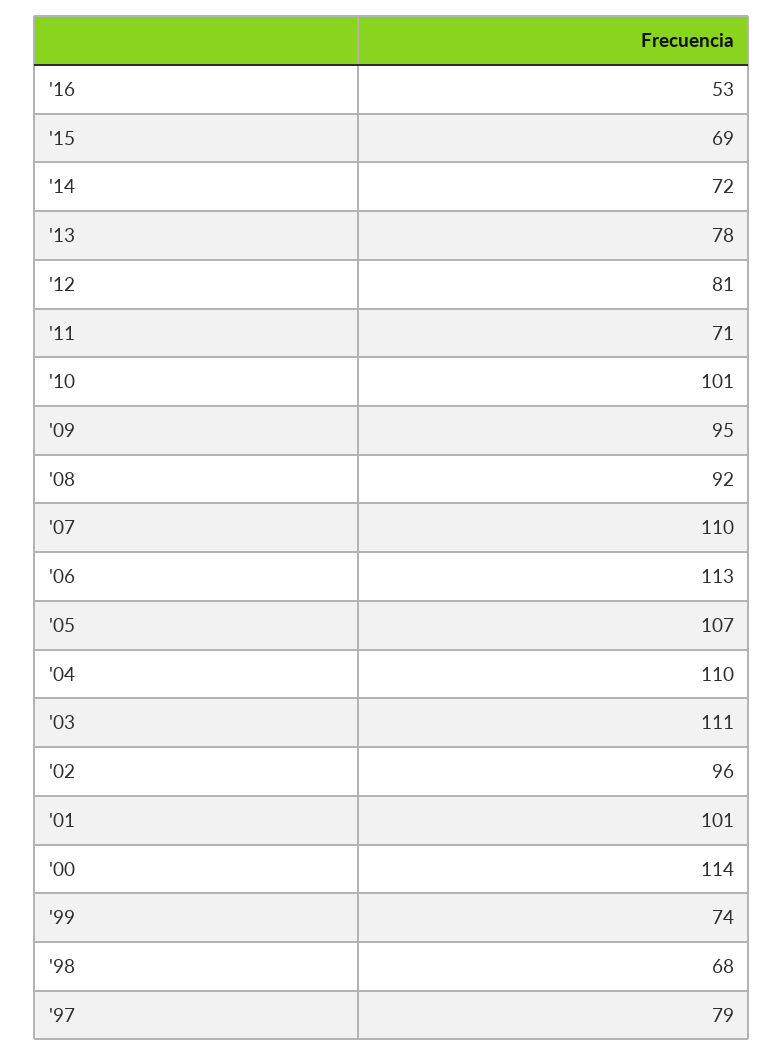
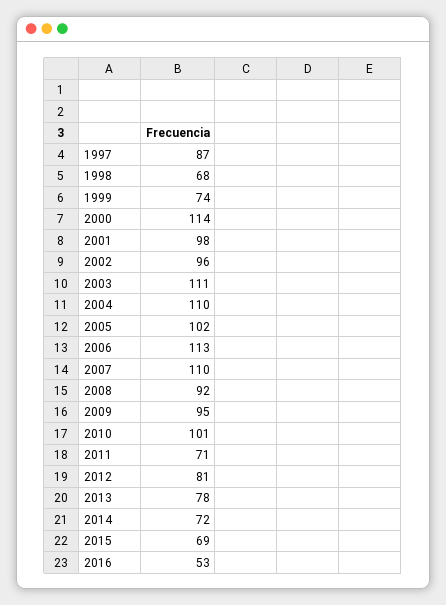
  {
    "'16": 53,
    "'15": 69,
    "'14": 72,
    "'13": 78,
    "'12": 81,
    "'11": 71,
    "'10": 101,
    "'09": 95,
    "'08": 92,
    "'07": 110,
    "'06": 113,
-   "'05": 107,
+   "'05": 102,
    "'04": 110,
    "'03": 111,
    "'02": 96,
-   "'01": 101,
+   "'01": 98,
    "'00": 114,
    "'99": 74,
    "'98": 68,
-   "'97": 79
+   "'97": 87
  }

